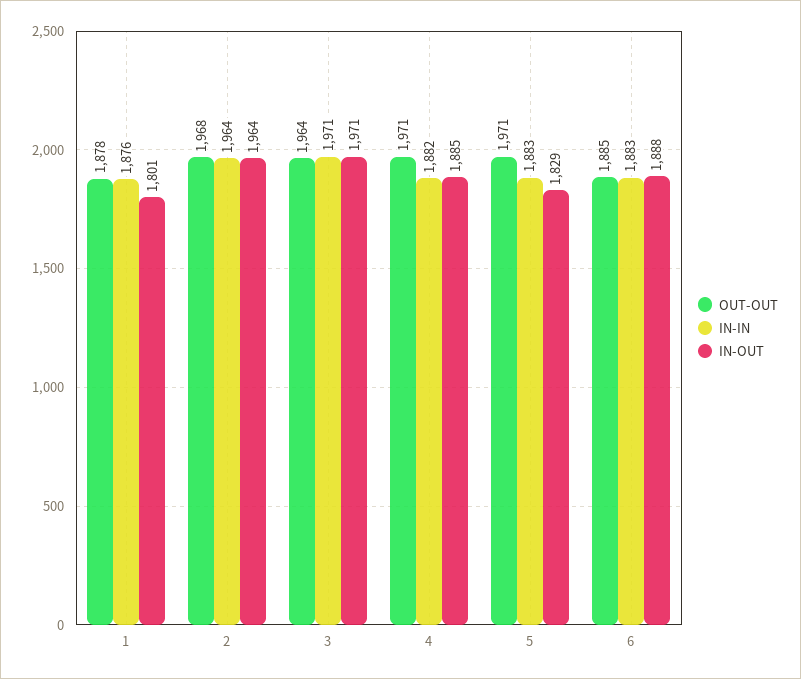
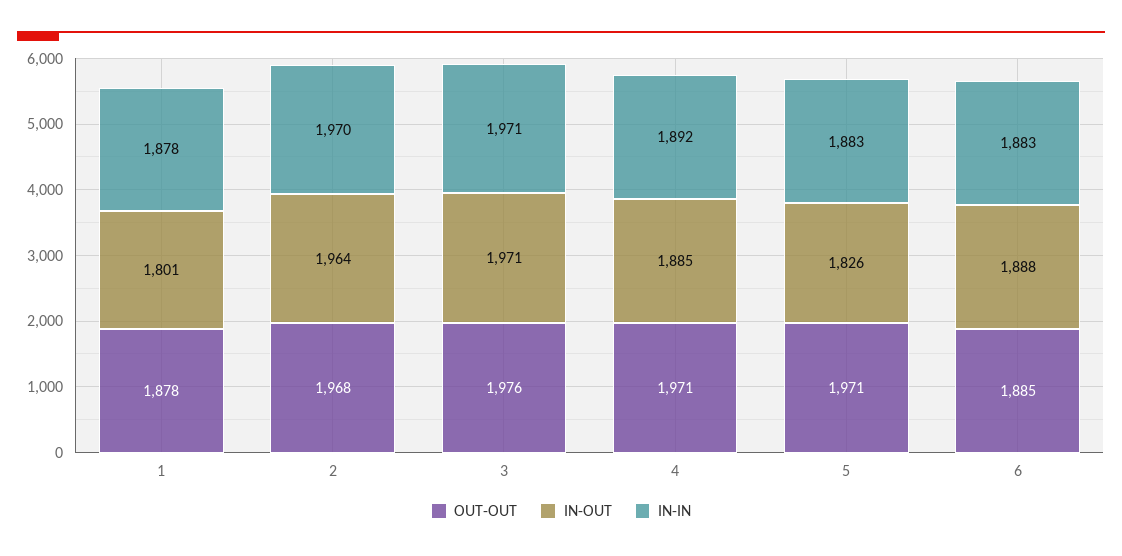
  {
    "OUT-OUT": {
      "1": 1878,
      "2": 1968,
-     "3": 1964,
+     "3": 1976,
      "4": 1971,
      "5": 1971,
      "6": 1885
    },
    "IN-IN": {
-     "1": 1876,
+     "1": 1878,
-     "2": 1964,
+     "2": 1970,
      "3": 1971,
-     "4": 1882,
+     "4": 1892,
      "5": 1883,
      "6": 1883
    },
    "IN-OUT": {
      "1": 1801,
      "2": 1964,
      "3": 1971,
      "4": 1885,
-     "5": 1829,
+     "5": 1826,
      "6": 1888
    }
  }

